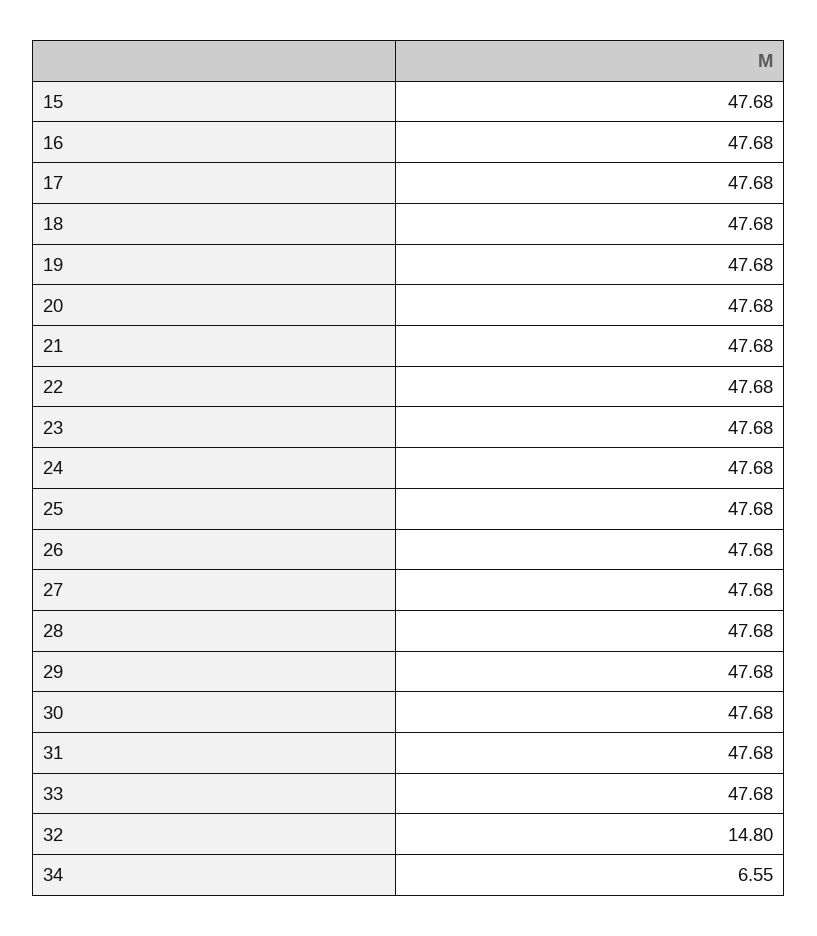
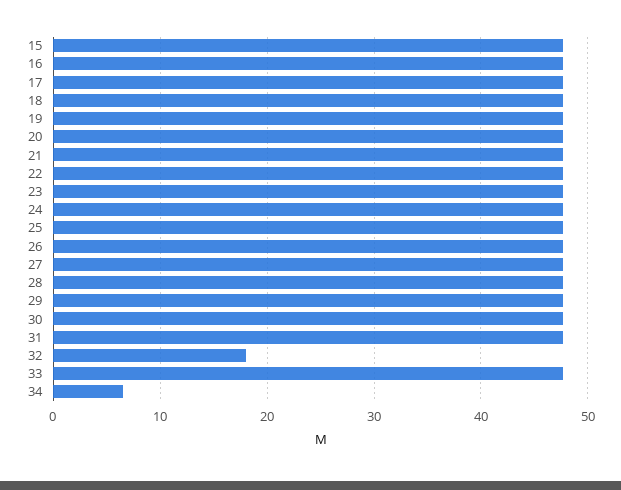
  {
    "15": 47.68,
    "16": 47.68,
    "17": 47.68,
    "18": 47.68,
    "19": 47.68,
    "20": 47.68,
    "21": 47.68,
    "22": 47.68,
    "23": 47.68,
    "24": 47.68,
    "25": 47.68,
    "26": 47.68,
    "27": 47.68,
    "28": 47.68,
    "29": 47.68,
    "30": 47.68,
    "31": 47.68,
    "33": 47.68,
-   "32": 14.8,
+   "32": 18,
    "34": 6.55
  }

